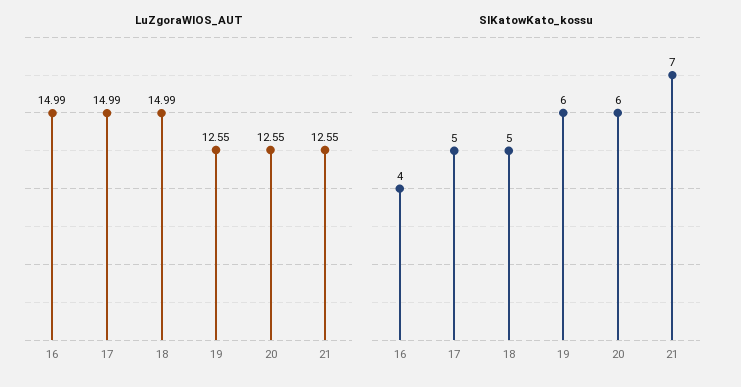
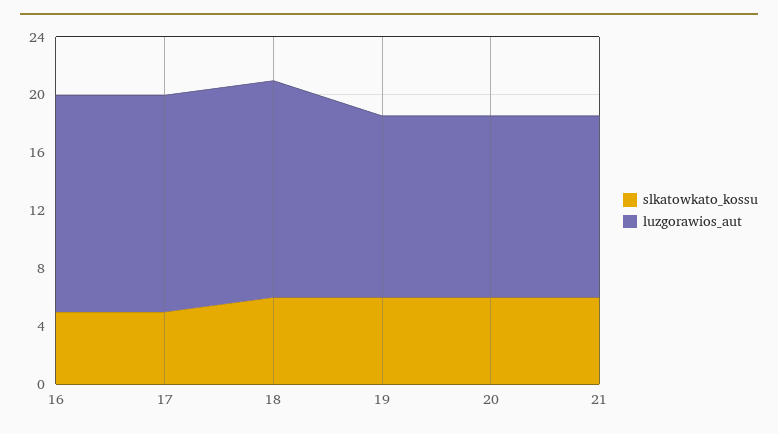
  {
    "LuZgoraWIOS_AUT": {
      "16": 14.99,
      "17": 14.99,
      "18": 14.99,
      "19": 12.55,
      "20": 12.55,
      "21": 12.55
    },
    "SlKatowKato_kossu": {
-     "16": 4,
+     "16": 5,
      "17": 5,
-     "18": 5,
+     "18": 6,
      "19": 6,
      "20": 6,
-     "21": 7
+     "21": 6
    }
  }

